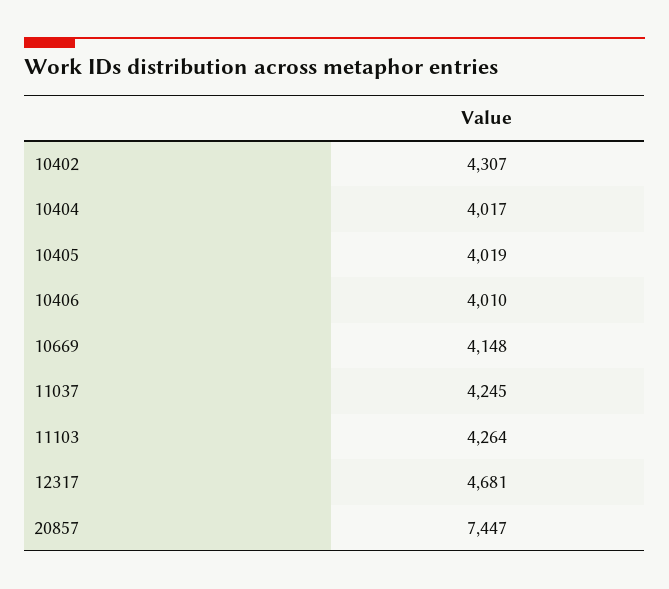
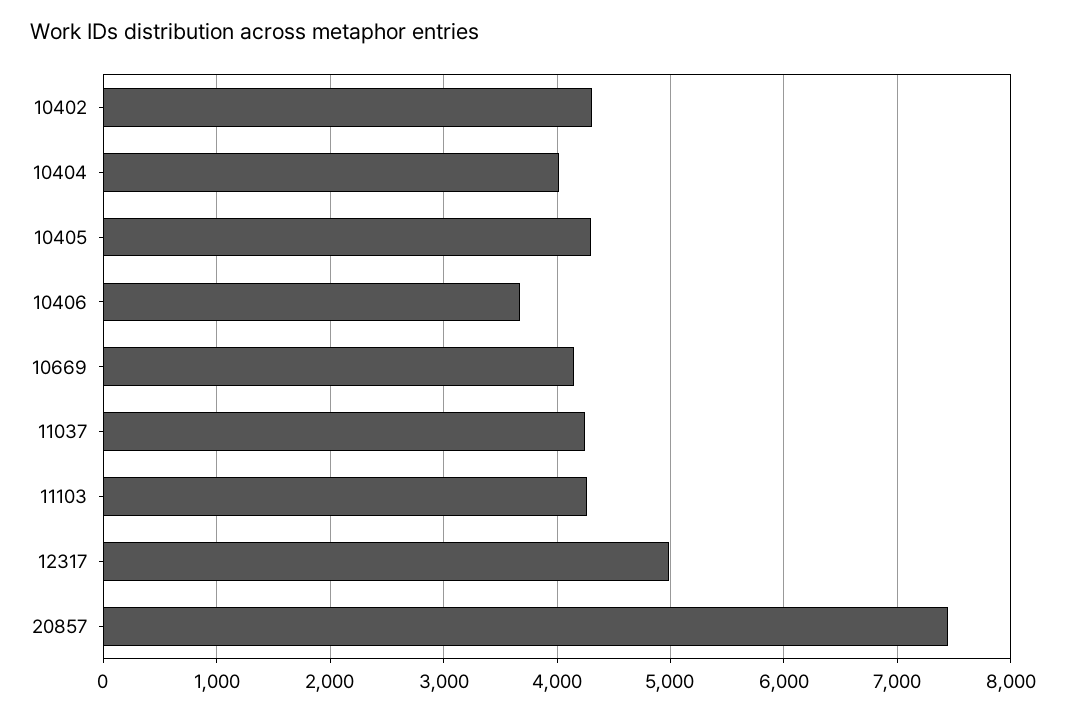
  {
    "10402": 4307,
    "10404": 4017,
-   "10405": 4019,
+   "10405": 4300,
-   "10406": 4010,
+   "10406": 3700,
    "10669": 4148,
    "11037": 4245,
    "11103": 4264,
-   "12317": 4681,
+   "12317": 5000,
    "20857": 7447
  }

